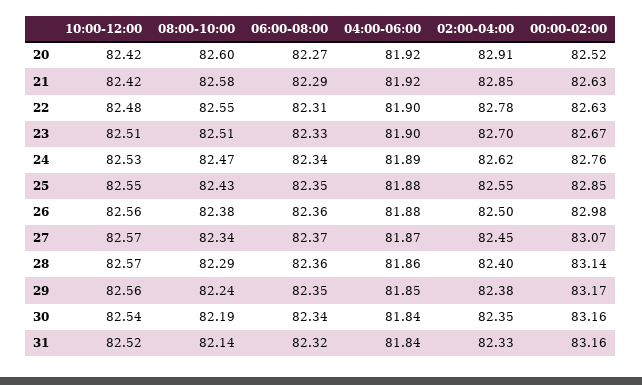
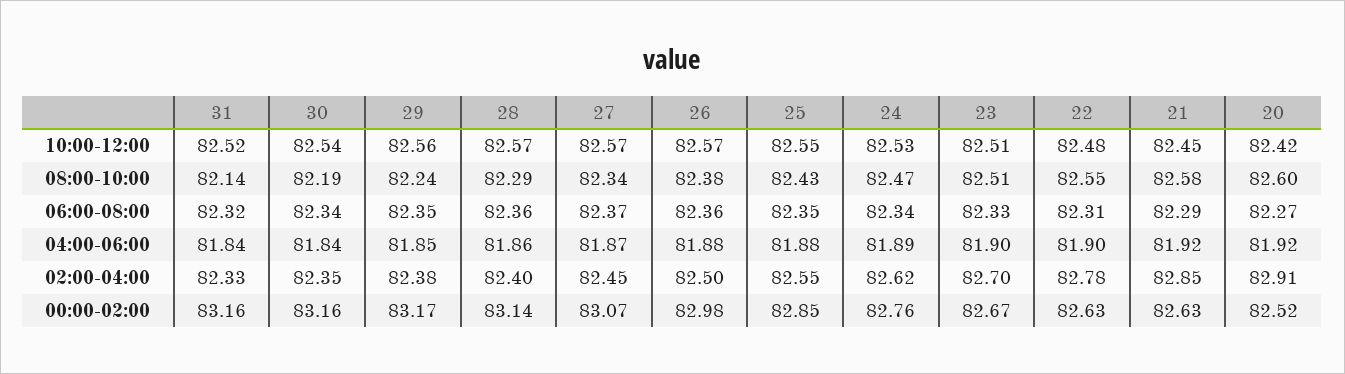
  {
    "10:00-12:00": {
      "20": 82.42,
-     "21": 82.42,
+     "21": 82.45,
      "22": 82.48,
      "23": 82.51,
      "24": 82.53,
      "25": 82.55,
-     "26": 82.56,
+     "26": 82.57,
      "27": 82.57,
      "28": 82.57,
      "29": 82.56,
      "30": 82.54,
      "31": 82.52
    },
    "08:00-10:00": {
      "20": 82.6,
      "21": 82.58,
      "22": 82.55,
      "23": 82.51,
      "24": 82.47,
      "25": 82.43,
      "26": 82.38,
      "27": 82.34,
      "28": 82.29,
      "29": 82.24,
      "30": 82.19,
      "31": 82.14
    },
    "06:00-08:00": {
      "20": 82.27,
      "21": 82.29,
      "22": 82.31,
      "23": 82.33,
      "24": 82.34,
      "25": 82.35,
      "26": 82.36,
      "27": 82.37,
      "28": 82.36,
      "29": 82.35,
      "30": 82.34,
      "31": 82.32
    },
    "04:00-06:00": {
      "20": 81.92,
      "21": 81.92,
      "22": 81.9,
      "23": 81.9,
      "24": 81.89,
      "25": 81.88,
      "26": 81.88,
      "27": 81.87,
      "28": 81.86,
      "29": 81.85,
      "30": 81.84,
      "31": 81.84
    },
    "02:00-04:00": {
      "20": 82.91,
      "21": 82.85,
      "22": 82.78,
      "23": 82.7,
      "24": 82.62,
      "25": 82.55,
      "26": 82.5,
      "27": 82.45,
      "28": 82.4,
      "29": 82.38,
      "30": 82.35,
      "31": 82.33
    },
    "00:00-02:00": {
      "20": 82.52,
      "21": 82.63,
      "22": 82.63,
      "23": 82.67,
      "24": 82.76,
      "25": 82.85,
      "26": 82.98,
      "27": 83.07,
      "28": 83.14,
      "29": 83.17,
      "30": 83.16,
      "31": 83.16
    }
  }

